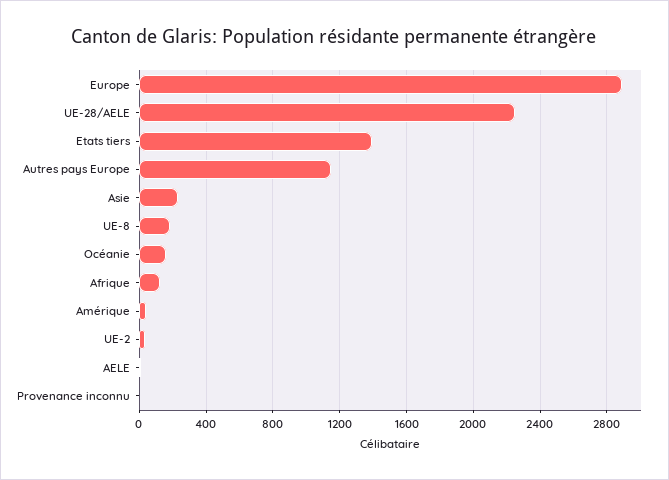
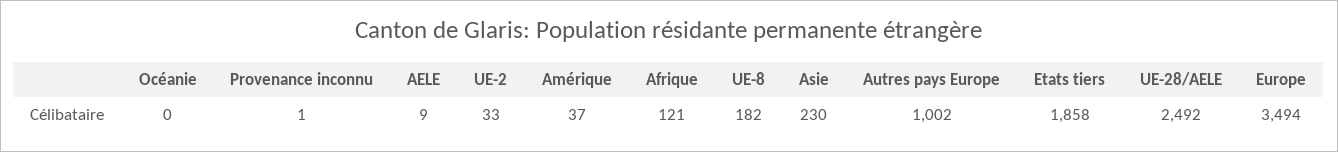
  {
-   "Europe": 2900,
+   "Europe": 3494,
-   "UE-28/AELE": 2250,
+   "UE-28/AELE": 2492,
-   "Etats tiers": 1400,
+   "Etats tiers": 1858,
-   "Autres pays Europe": 1150,
+   "Autres pays Europe": 1002,
    "Asie": 230,
    "UE-8": 182,
-   "Océanie": 150,
+   "Océanie": 0,
    "Afrique": 121,
    "Amérique": 37,
    "UE-2": 33,
    "AELE": 9,
    "Provenance inconnu": 1
  }

